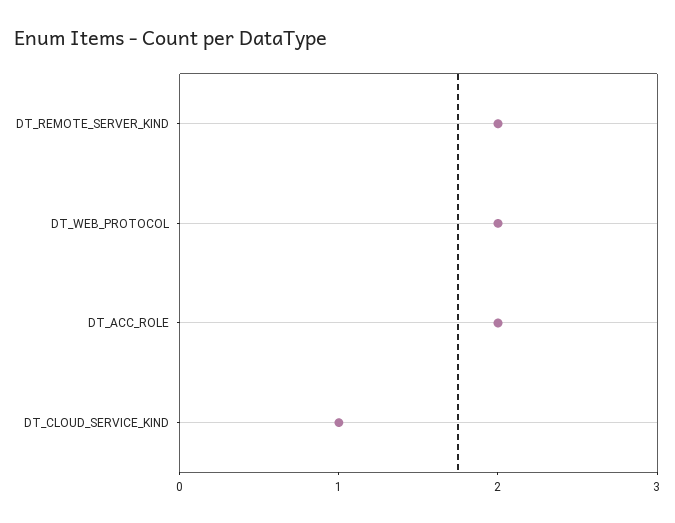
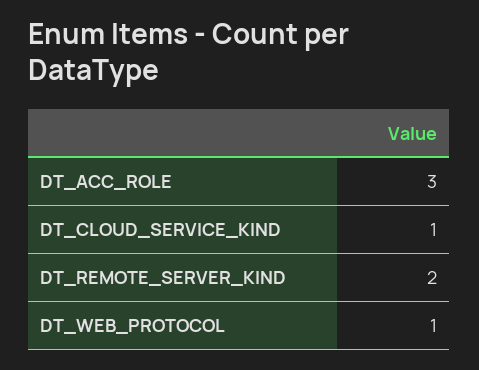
  {
    "DT_REMOTE_SERVER_KIND": 2,
-   "DT_WEB_PROTOCOL": 2,
+   "DT_WEB_PROTOCOL": 1,
-   "DT_ACC_ROLE": 2,
+   "DT_ACC_ROLE": 3,
    "DT_CLOUD_SERVICE_KIND": 1
  }

